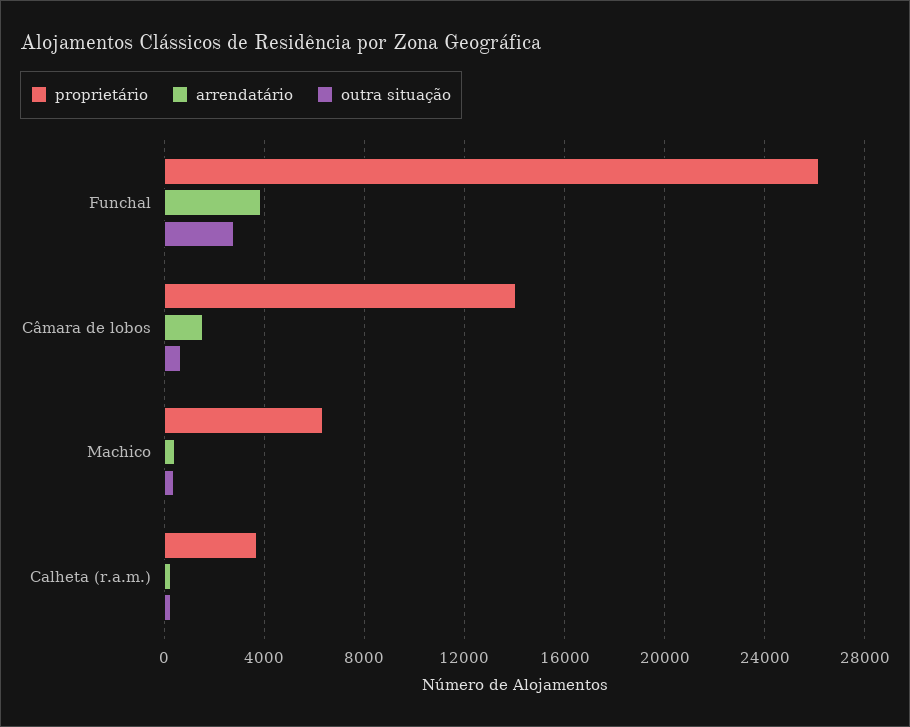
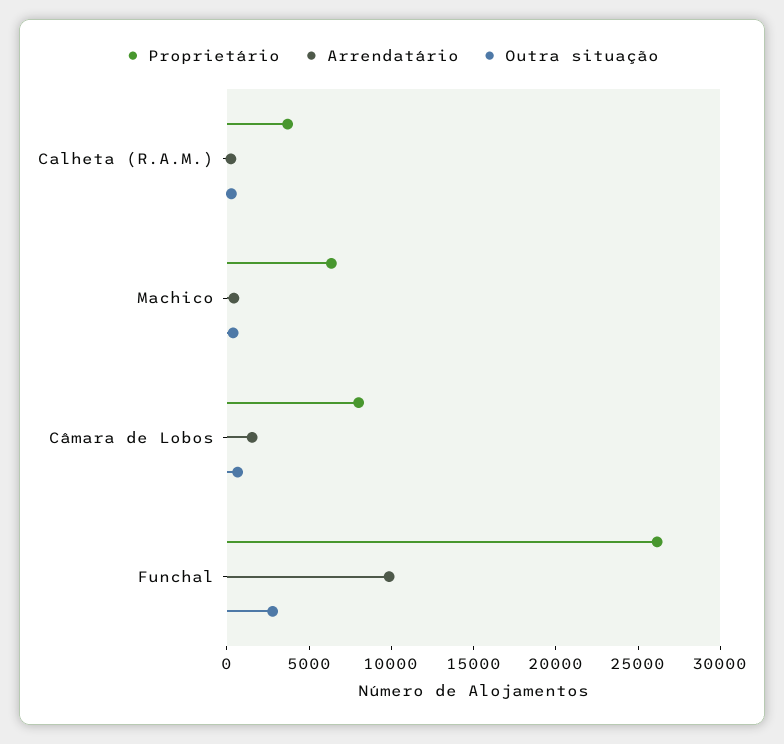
  {
    "proprietário": {
      "Funchal": 26000,
-     "Câmara de lobos": 14000,
+     "Câmara de lobos": 8000,
      "Machico": 6500,
      "Calheta (r.a.m.)": 3500
    },
    "arrendatário": {
-     "Funchal": 4000,
+     "Funchal": 10000,
      "Câmara de lobos": 1500,
      "Machico": 500,
      "Calheta (r.a.m.)": 500
    },
    "outra situação": {
      "Funchal": 3000,
      "Câmara de lobos": 500,
      "Machico": 500,
      "Calheta (r.a.m.)": 500
    }
  }

